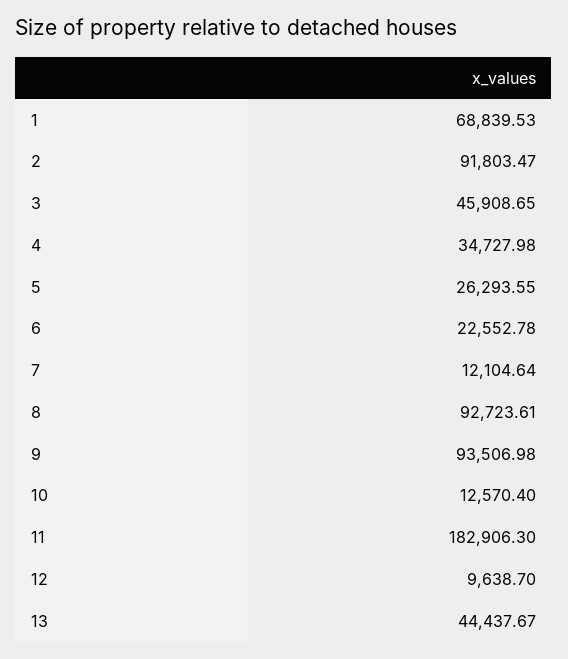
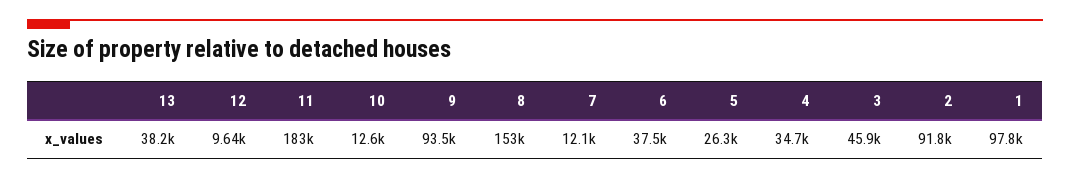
  {
-   "1": 68839.53,
+   "1": 97800,
    "2": 91803.47,
    "3": 45908.65,
    "4": 34727.98,
    "5": 26293.55,
-   "6": 22552.78,
+   "6": 37500,
    "7": 12104.64,
-   "8": 92723.61,
+   "8": 153000,
    "9": 93506.98,
    "10": 12570.4,
    "11": 182906.3,
    "12": 9638.7,
-   "13": 44437.67
+   "13": 38200
  }

